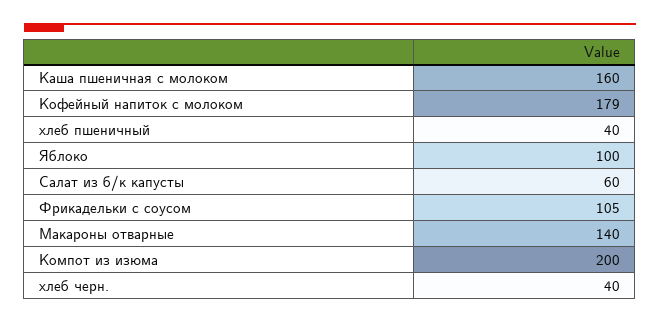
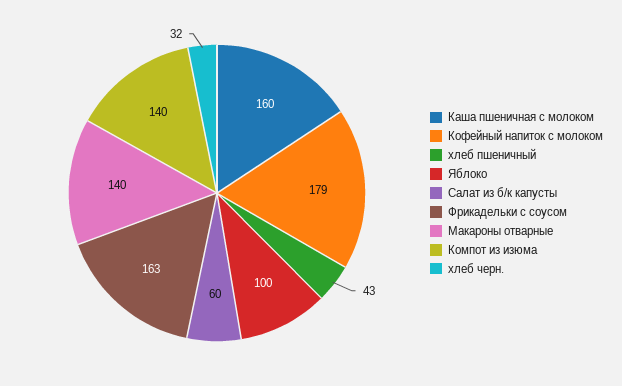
  {
    "Каша пшеничная с молоком": 160,
    "Кофейный напиток с молоком": 179,
-   "хлеб пшеничный": 40,
+   "хлеб пшеничный": 43,
    "Яблоко": 100,
    "Салат из б/к капусты": 60,
-   "Фрикадельки с соусом": 105,
+   "Фрикадельки с соусом": 163,
    "Макароны отварные": 140,
-   "Компот из изюма": 200,
+   "Компот из изюма": 140,
-   "хлеб черн.": 40
+   "хлеб черн.": 32
  }

